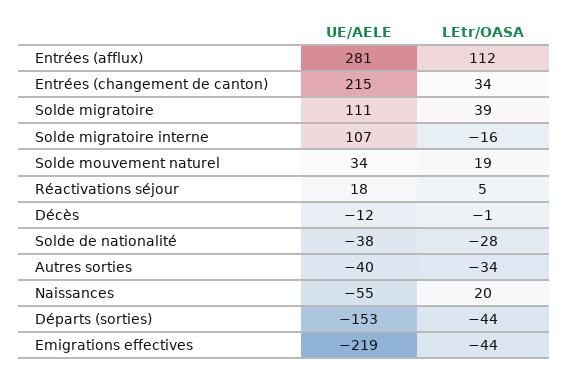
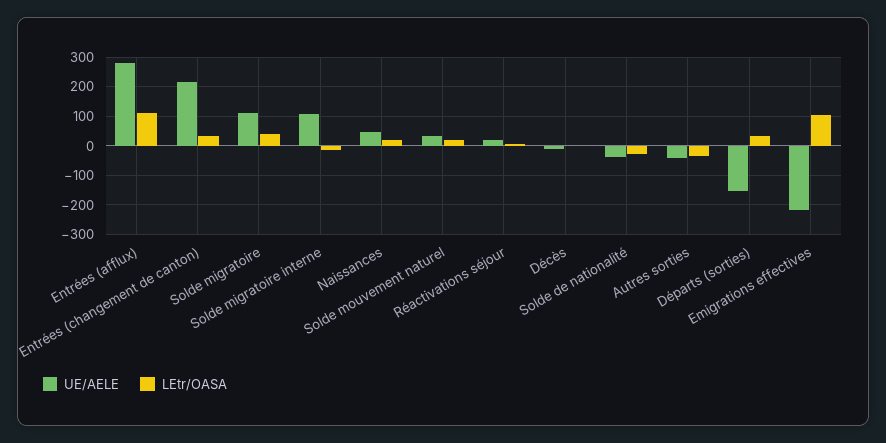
  {
    "UE/AELE": {
      "Entrées (afflux)": 281,
      "Entrées (changement de canton)": 215,
      "Solde migratoire": 111,
      "Solde migratoire interne": 107,
      "Solde mouvement naturel": 34,
      "Réactivations séjour": 18,
      "Décès": -12,
      "Solde de nationalité": -38,
      "Autres sorties": -40,
-     "Naissances": -55,
+     "Naissances": 50,
      "Départs (sorties)": -153,
      "Emigrations effectives": -219
    },
    "LEtr/OASA": {
      "Entrées (afflux)": 112,
      "Entrées (changement de canton)": 34,
      "Solde migratoire": 39,
      "Solde migratoire interne": -16,
      "Solde mouvement naturel": 19,
      "Réactivations séjour": 5,
      "Décès": -1,
      "Solde de nationalité": -28,
      "Autres sorties": -34,
      "Naissances": 20,
-     "Départs (sorties)": -44,
+     "Départs (sorties)": 25,
-     "Emigrations effectives": -44
+     "Emigrations effectives": 100
    }
  }

